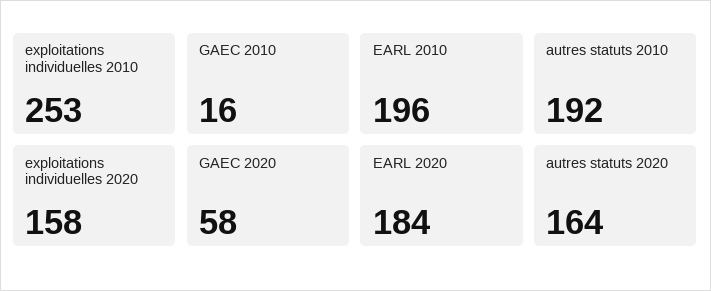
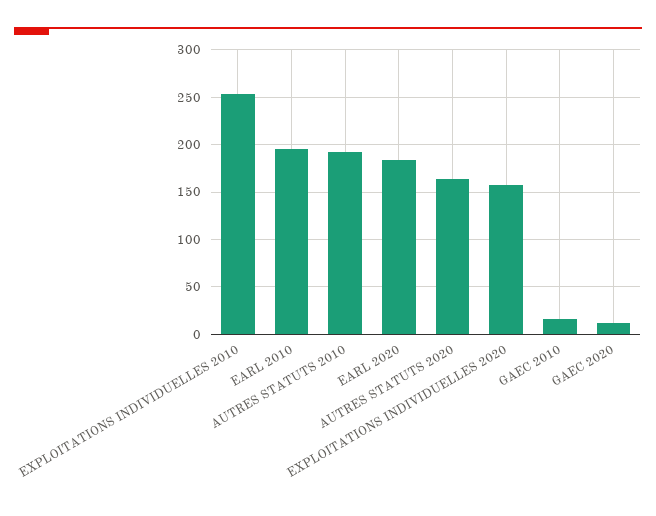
  {
    "exploitations individuelles 2010": 253,
    "GAEC 2010": 16,
    "EARL 2010": 196,
    "autres statuts 2010": 192,
    "exploitations individuelles 2020": 158,
-   "GAEC 2020": 58,
+   "GAEC 2020": 10,
    "EARL 2020": 184,
    "autres statuts 2020": 164
  }

